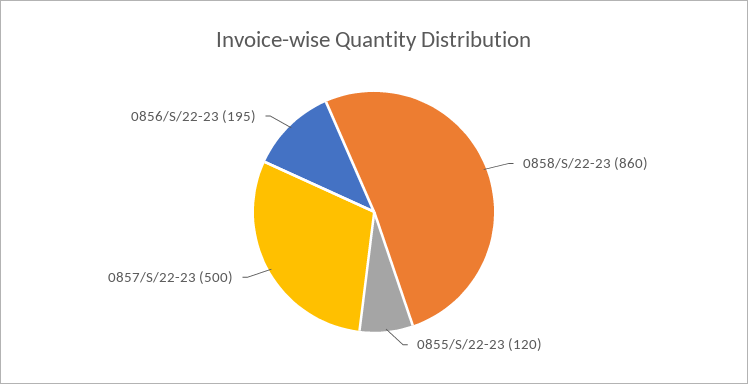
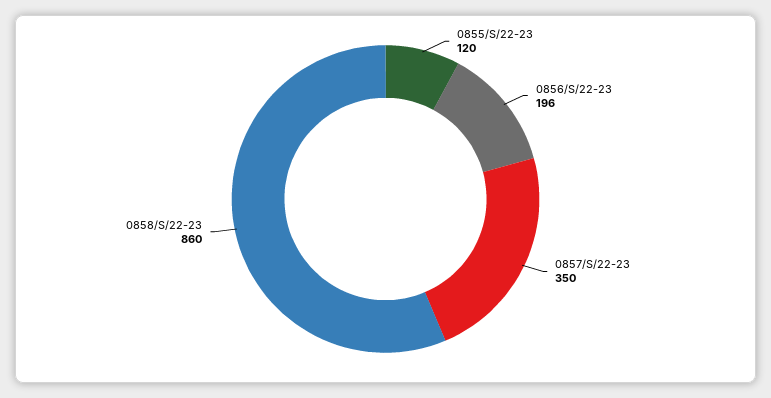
  {
    "0858/S/22-23": 860,
    "0855/S/22-23": 120,
-   "0857/S/22-23": 500,
+   "0857/S/22-23": 350,
-   "0856/S/22-23": 195
+   "0856/S/22-23": 196
  }

